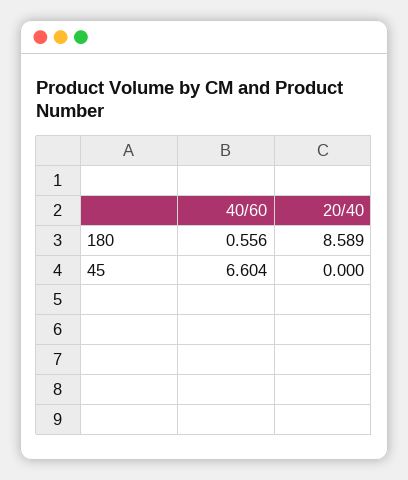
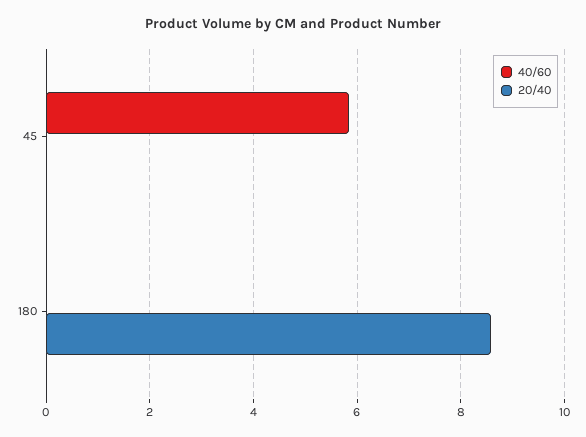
  {
    "40/60": {
-     "180": 0.556,
+     "180": 0,
-     "45": 6.604
+     "45": 5.8
    },
    "20/40": {
      "180": 8.589,
      "45": 0
    }
  }

